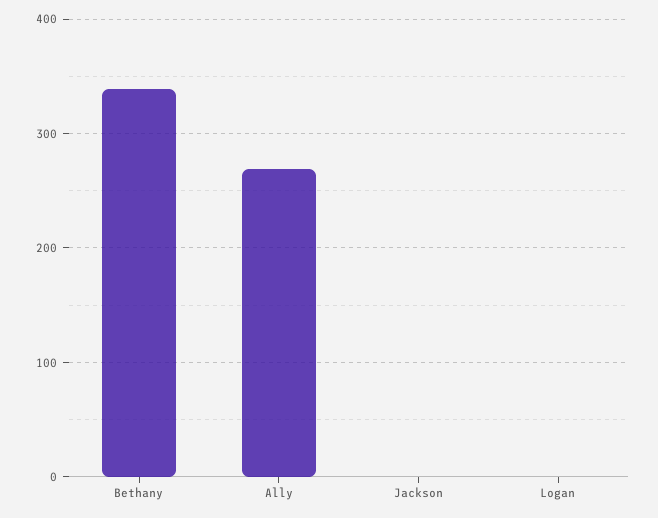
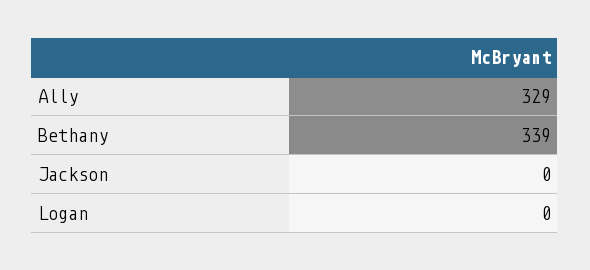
  {
    "Bethany": 339,
-   "Ally": 270,
+   "Ally": 329,
    "Jackson": 0,
    "Logan": 0
  }

